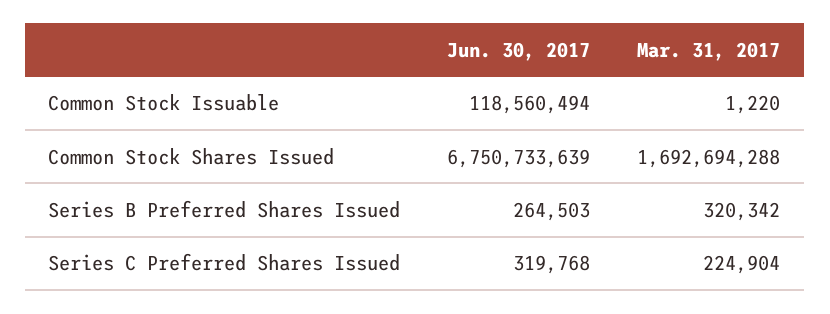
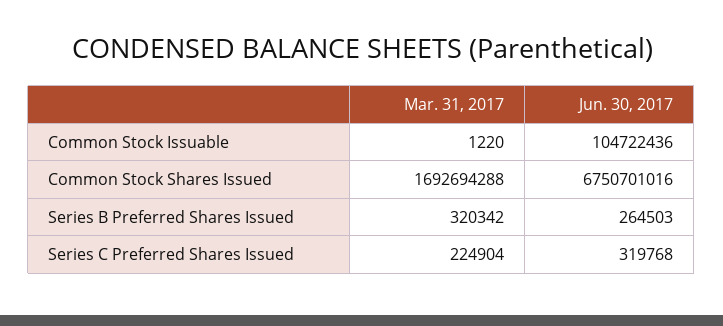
  {
    "Jun. 30, 2017": {
-     "Common Stock Issuable": 118560494,
+     "Common Stock Issuable": 104722436,
-     "Common Stock Shares Issued": 6750733639,
+     "Common Stock Shares Issued": 6750701016,
      "Series B Preferred Shares Issued": 264503,
      "Series C Preferred Shares Issued": 319768
    },
    "Mar. 31, 2017": {
      "Common Stock Issuable": 1220,
      "Common Stock Shares Issued": 1692694288,
      "Series B Preferred Shares Issued": 320342,
      "Series C Preferred Shares Issued": 224904
    }
  }

